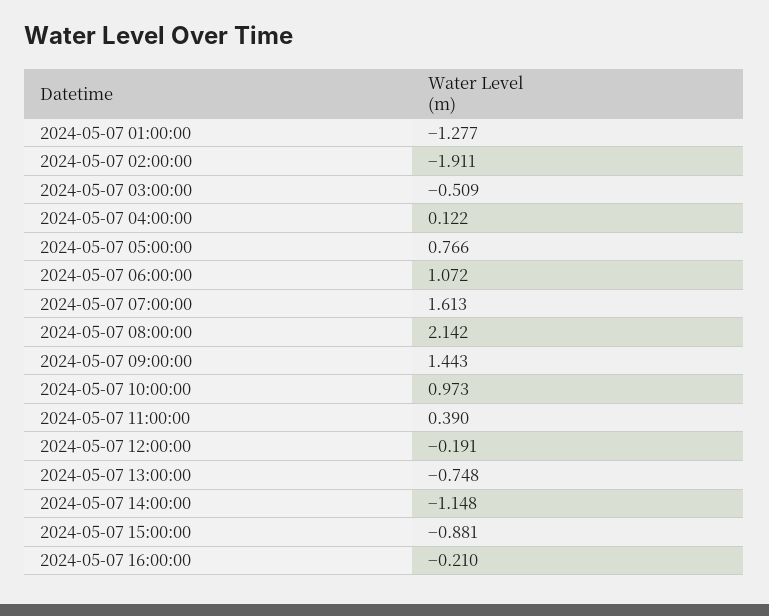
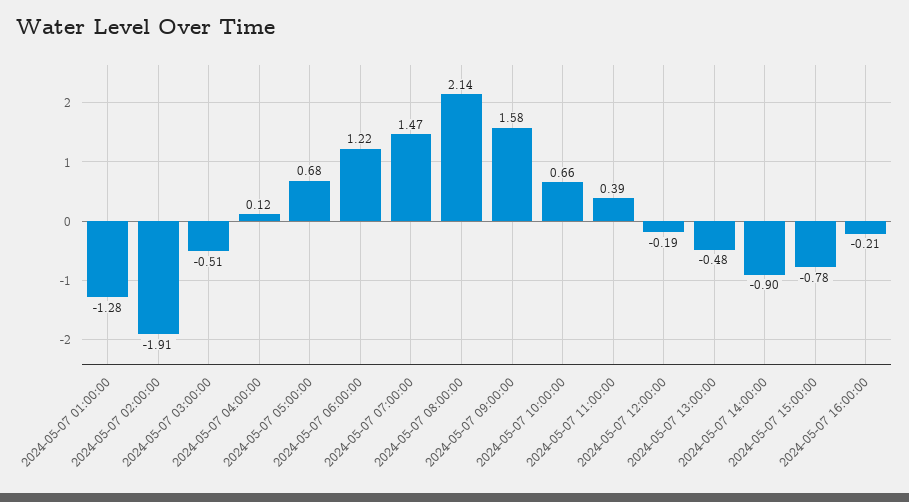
  {
    "2024-05-07 01:00:00": -1.277,
    "2024-05-07 02:00:00": -1.911,
    "2024-05-07 03:00:00": -0.509,
    "2024-05-07 04:00:00": 0.122,
-   "2024-05-07 05:00:00": 0.766,
+   "2024-05-07 05:00:00": 0.68,
-   "2024-05-07 06:00:00": 1.072,
+   "2024-05-07 06:00:00": 1.22,
-   "2024-05-07 07:00:00": 1.613,
+   "2024-05-07 07:00:00": 1.47,
    "2024-05-07 08:00:00": 2.142,
-   "2024-05-07 09:00:00": 1.443,
+   "2024-05-07 09:00:00": 1.58,
-   "2024-05-07 10:00:00": 0.973,
+   "2024-05-07 10:00:00": 0.66,
    "2024-05-07 11:00:00": 0.39,
    "2024-05-07 12:00:00": -0.191,
-   "2024-05-07 13:00:00": -0.748,
+   "2024-05-07 13:00:00": -0.48,
-   "2024-05-07 14:00:00": -1.148,
+   "2024-05-07 14:00:00": -0.9,
-   "2024-05-07 15:00:00": -0.881,
+   "2024-05-07 15:00:00": -0.78,
    "2024-05-07 16:00:00": -0.21
  }

